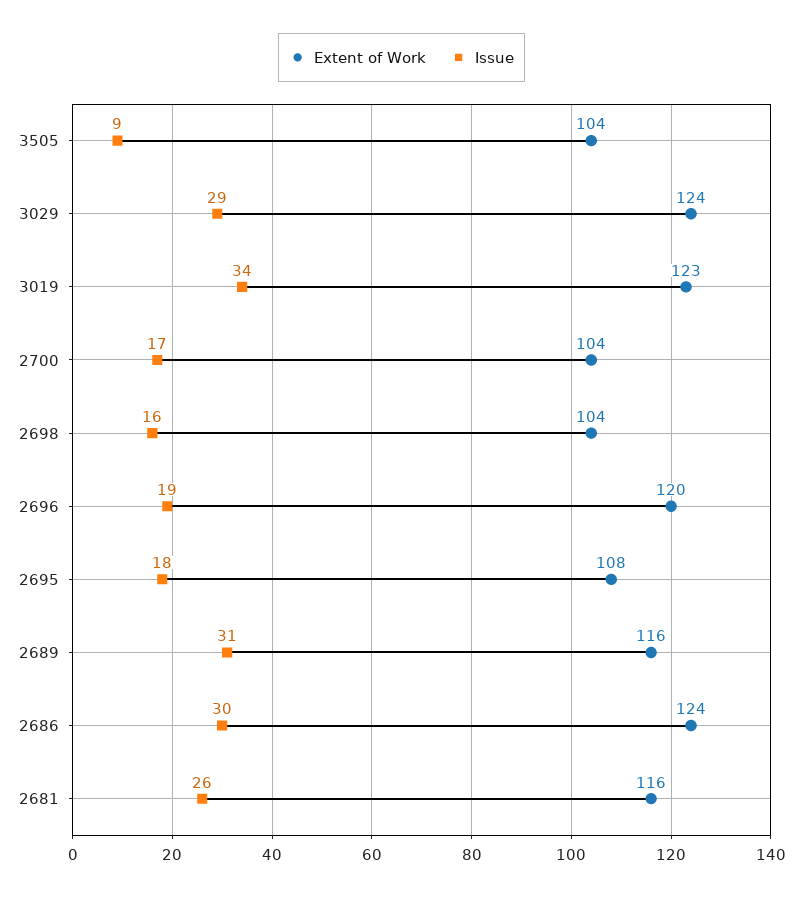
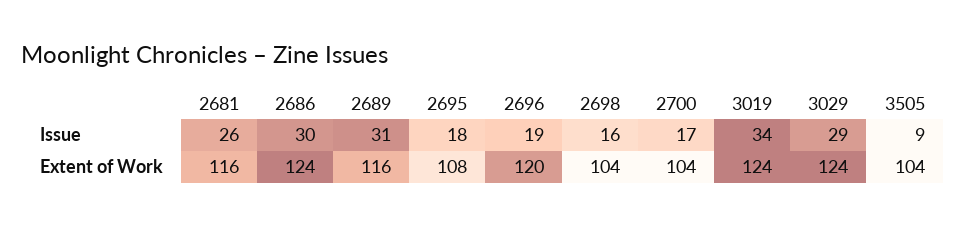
  {
    "Extent of Work": {
      "3505": 104,
      "3029": 124,
-     "3019": 123,
+     "3019": 124,
      "2700": 104,
      "2698": 104,
      "2696": 120,
      "2695": 108,
      "2689": 116,
      "2686": 124,
      "2681": 116
    },
    "Issue": {
      "3505": 9,
      "3029": 29,
      "3019": 34,
      "2700": 17,
      "2698": 16,
      "2696": 19,
      "2695": 18,
      "2689": 31,
      "2686": 30,
      "2681": 26
    }
  }

